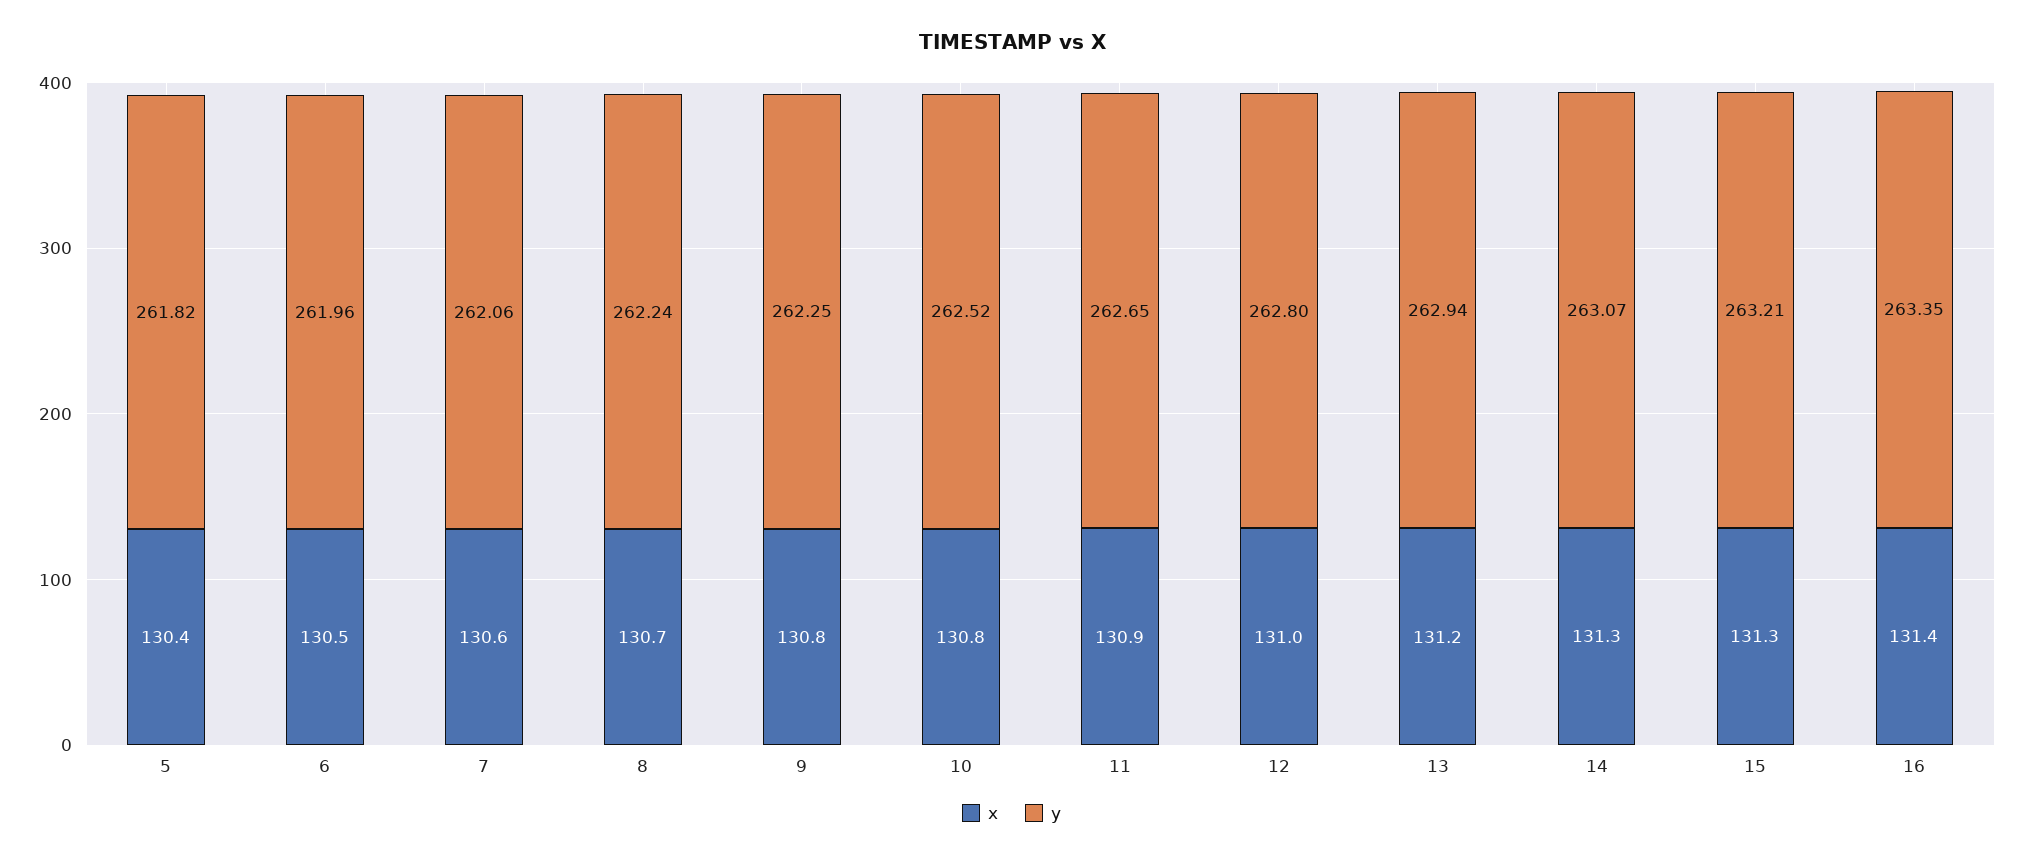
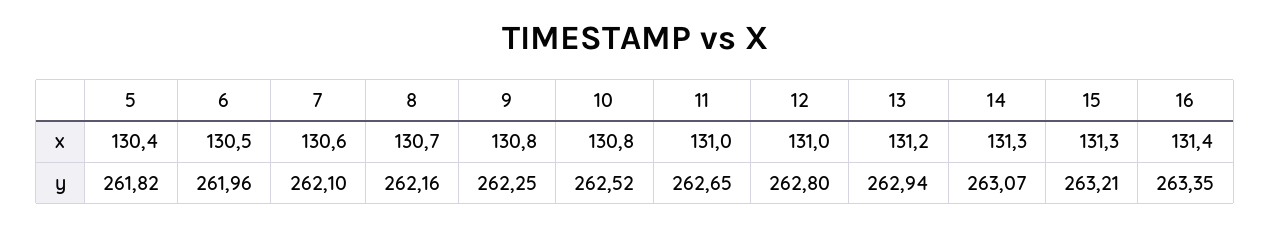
  {
    "x": {
      "5": 130.4,
      "6": 130.5,
      "7": 130.6,
      "8": 130.7,
      "9": 130.8,
      "10": 130.8,
-     "11": 130.9,
+     "11": 131,
      "12": 131,
      "13": 131.2,
      "14": 131.3,
      "15": 131.3,
      "16": 131.4
    },
    "y": {
      "5": 261.82,
      "6": 261.96,
-     "7": 262.06,
+     "7": 262.1,
-     "8": 262.24,
+     "8": 262.16,
      "9": 262.25,
      "10": 262.52,
      "11": 262.65,
      "12": 262.8,
      "13": 262.94,
      "14": 263.07,
      "15": 263.21,
      "16": 263.35
    }
  }

